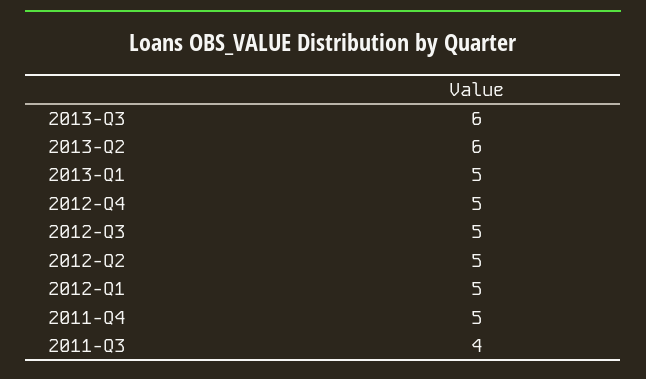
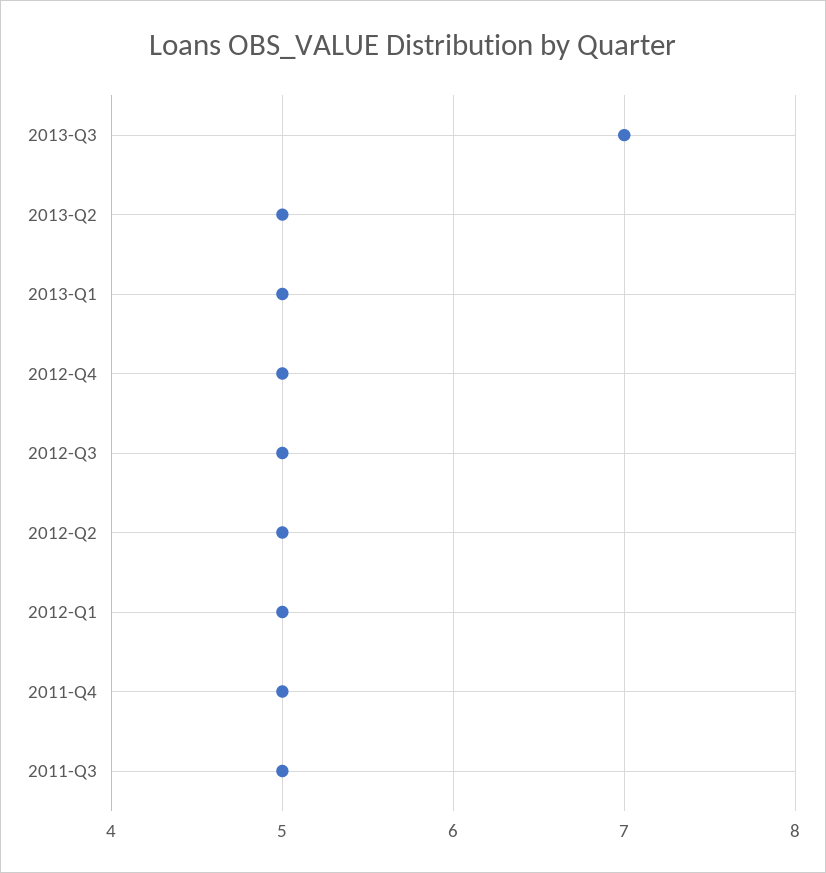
  {
-   "2013-Q3": 6,
+   "2013-Q3": 7,
-   "2013-Q2": 6,
+   "2013-Q2": 5,
    "2013-Q1": 5,
    "2012-Q4": 5,
    "2012-Q3": 5,
    "2012-Q2": 5,
    "2012-Q1": 5,
    "2011-Q4": 5,
-   "2011-Q3": 4
+   "2011-Q3": 5
  }

